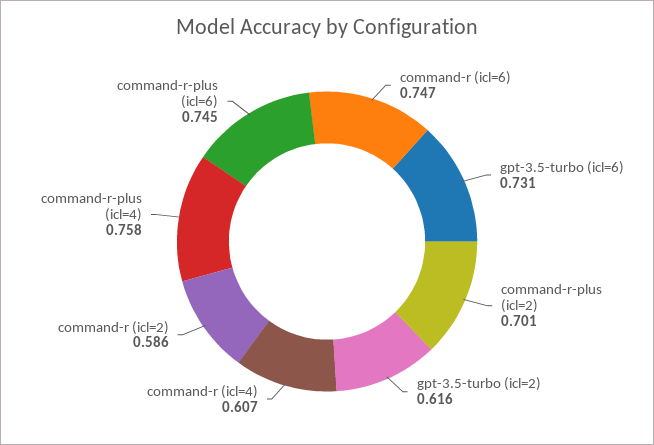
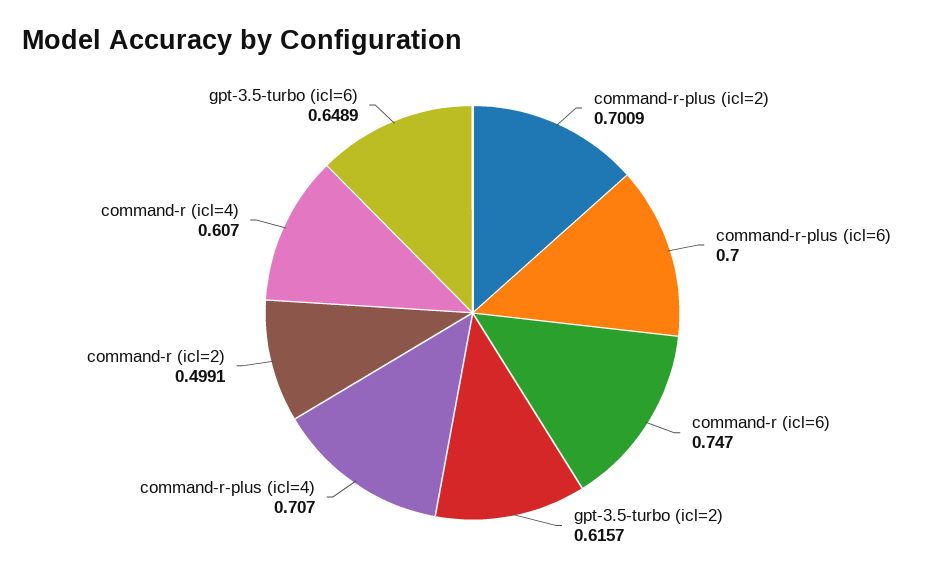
  {
    "command-r (icl=6)": 0.747,
-   "gpt-3.5-turbo (icl=6)": 0.731,
+   "gpt-3.5-turbo (icl=6)": 0.6489,
    "command-r-plus (icl=2)": 0.7009,
    "gpt-3.5-turbo (icl=2)": 0.6157,
    "command-r (icl=4)": 0.607,
-   "command-r (icl=2)": 0.586,
+   "command-r (icl=2)": 0.4991,
-   "command-r-plus (icl=4)": 0.758,
+   "command-r-plus (icl=4)": 0.707,
-   "command-r-plus (icl=6)": 0.745
+   "command-r-plus (icl=6)": 0.7
  }

